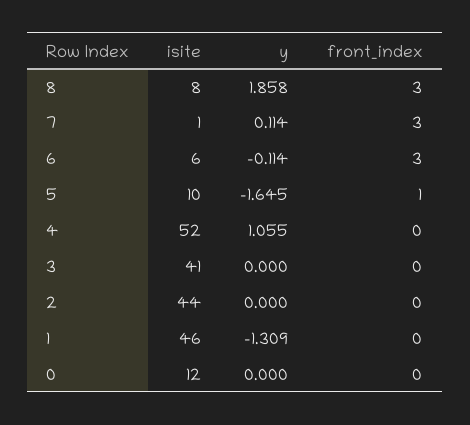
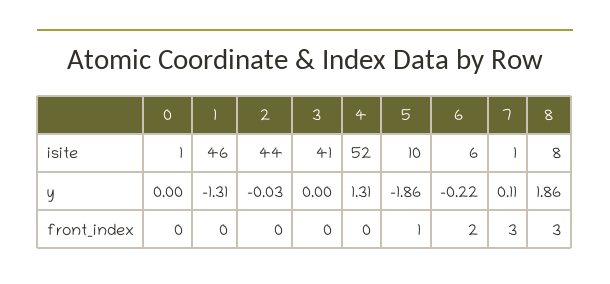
  {
    "isite": {
      "8": 8,
      "7": 1,
      "6": 6,
      "5": 10,
      "4": 52,
      "3": 41,
      "2": 44,
      "1": 46,
-     "0": 12
+     "0": 1
    },
    "y": {
      "8": 1.858,
      "7": 0.114,
-     "6": -0.114,
+     "6": -0.22,
-     "5": -1.645,
+     "5": -1.86,
-     "4": 1.055,
+     "4": 1.31,
      "3": 0,
-     "2": 0,
+     "2": -0.03,
      "1": -1.309,
      "0": 0
    },
    "front_index": {
      "8": 3,
      "7": 3,
-     "6": 3,
+     "6": 2,
      "5": 1,
      "4": 0,
      "3": 0,
      "2": 0,
      "1": 0,
      "0": 0
    }
  }

